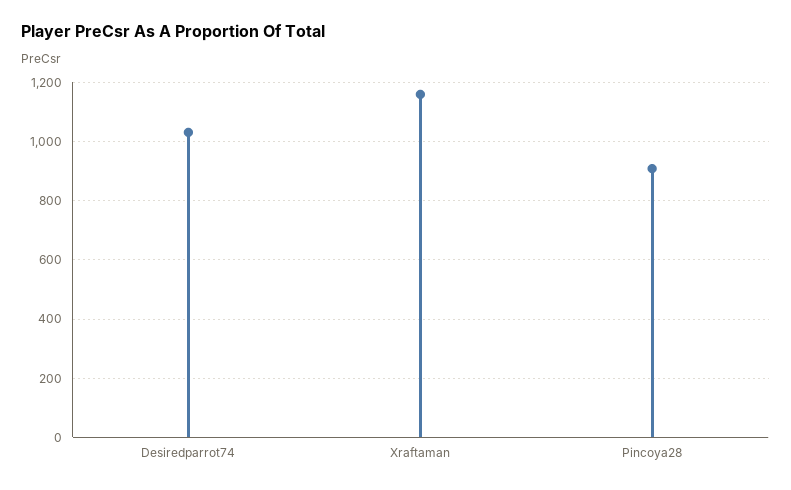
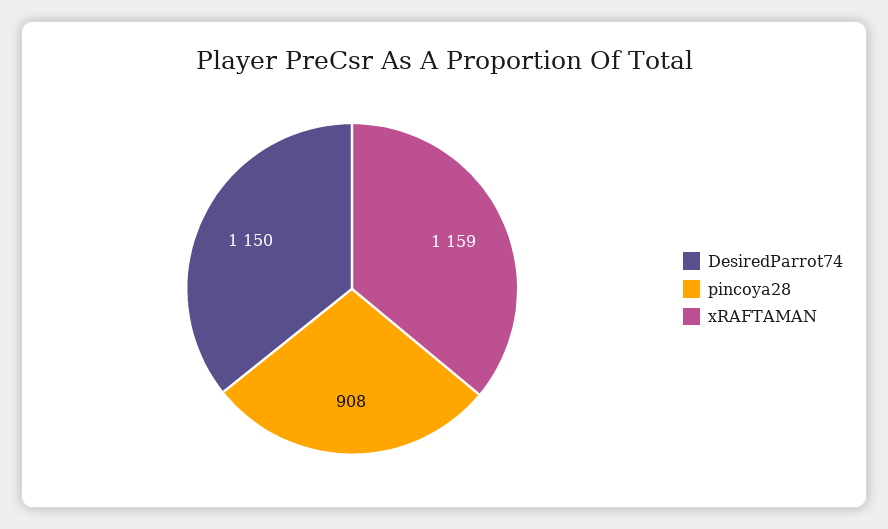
  {
-   "Desiredparrot74": 1025,
+   "Desiredparrot74": 1150,
    "Xraftaman": 1159,
    "Pincoya28": 908
  }

